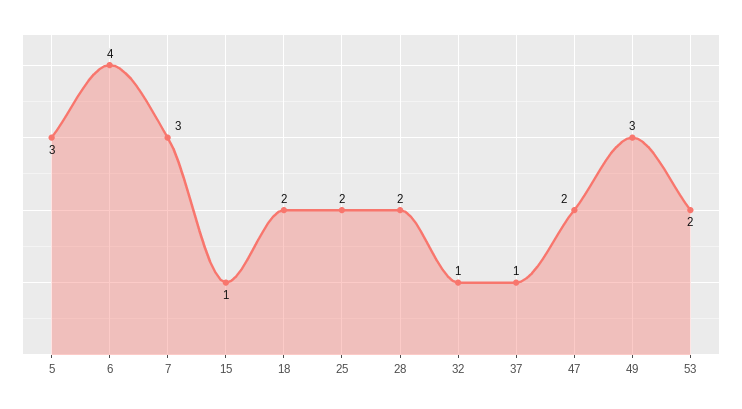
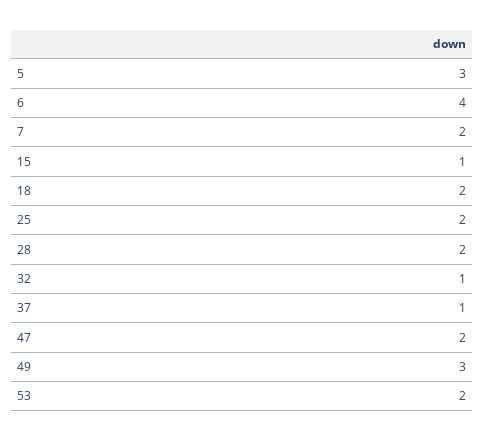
  {
    "5": 3,
    "6": 4,
-   "7": 3,
+   "7": 2,
    "15": 1,
    "18": 2,
    "25": 2,
    "28": 2,
    "32": 1,
    "37": 1,
    "47": 2,
    "49": 3,
    "53": 2
  }

